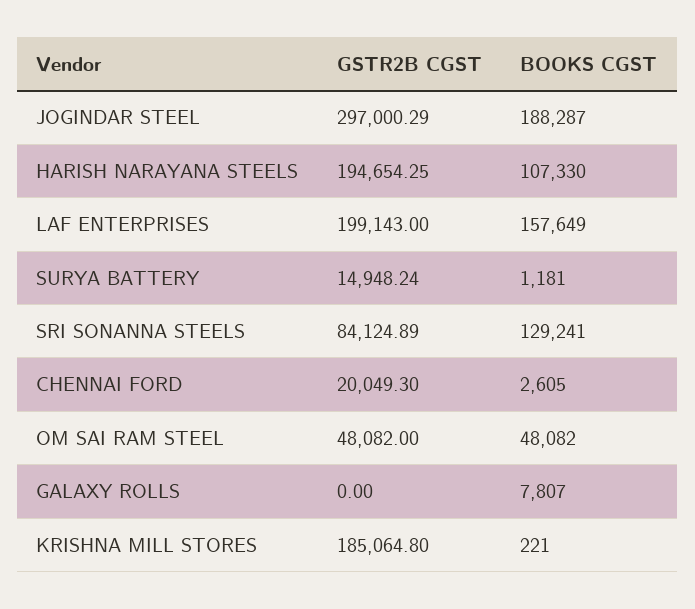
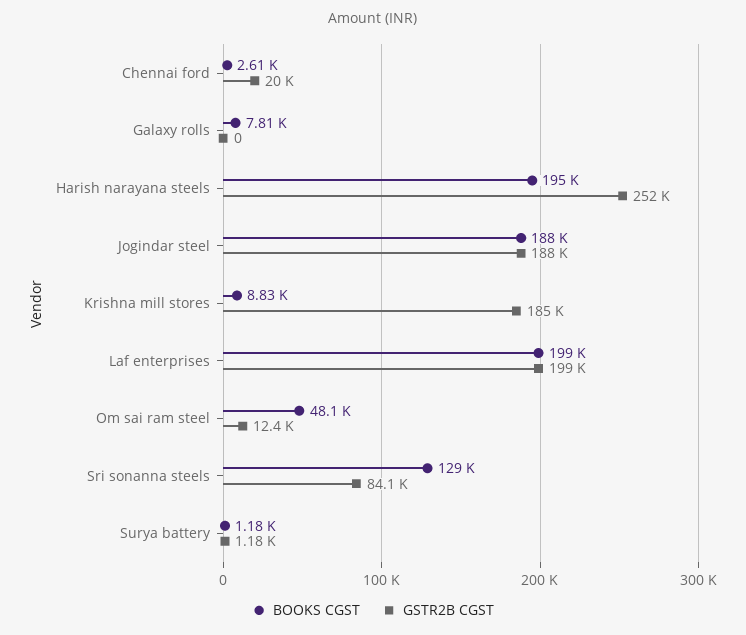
  {
    "GSTR2B CGST": {
-     "JOGINDAR STEEL": 297000.29,
+     "JOGINDAR STEEL": 188000,
-     "HARISH NARAYANA STEELS": 194654.25,
+     "HARISH NARAYANA STEELS": 252000,
      "LAF ENTERPRISES": 199143,
-     "SURYA BATTERY": 14948.24,
+     "SURYA BATTERY": 1180,
      "SRI SONANNA STEELS": 84124.89,
      "CHENNAI FORD": 20049.3,
-     "OM SAI RAM STEEL": 48082,
+     "OM SAI RAM STEEL": 12400,
      "GALAXY ROLLS": 0,
      "KRISHNA MILL STORES": 185064.8
    },
    "BOOKS CGST": {
      "JOGINDAR STEEL": 188287,
-     "HARISH NARAYANA STEELS": 107330,
+     "HARISH NARAYANA STEELS": 195000,
-     "LAF ENTERPRISES": 157649,
+     "LAF ENTERPRISES": 199000,
      "SURYA BATTERY": 1181,
      "SRI SONANNA STEELS": 129241,
      "CHENNAI FORD": 2605,
      "OM SAI RAM STEEL": 48082,
      "GALAXY ROLLS": 7807,
-     "KRISHNA MILL STORES": 221
+     "KRISHNA MILL STORES": 8830
    }
  }

